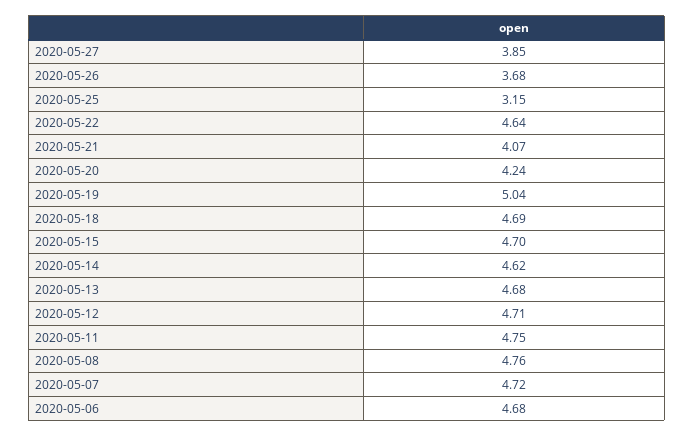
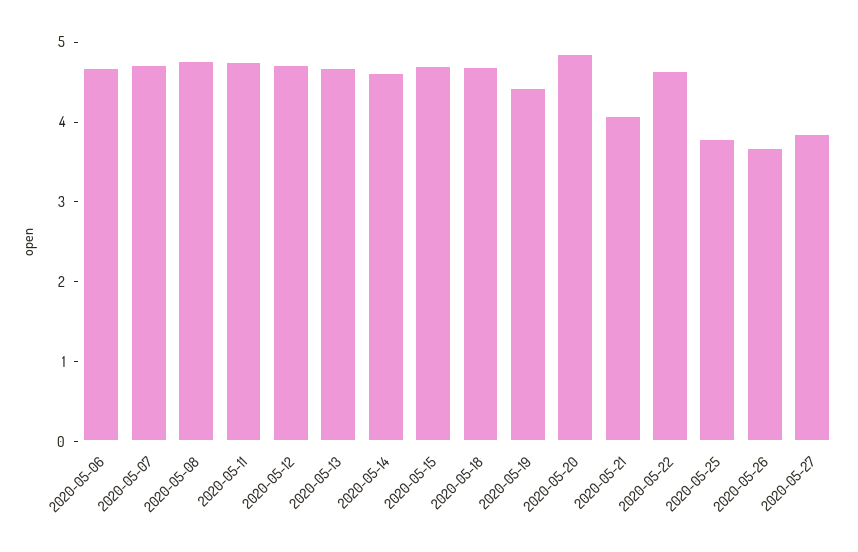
  {
    "2020-05-27": 3.85,
    "2020-05-26": 3.68,
-   "2020-05-25": 3.15,
+   "2020-05-25": 3.8,
    "2020-05-22": 4.64,
    "2020-05-21": 4.07,
-   "2020-05-20": 4.24,
+   "2020-05-20": 4.8,
-   "2020-05-19": 5.04,
+   "2020-05-19": 4.4,
    "2020-05-18": 4.69,
    "2020-05-15": 4.7,
    "2020-05-14": 4.62,
    "2020-05-13": 4.68,
    "2020-05-12": 4.71,
    "2020-05-11": 4.75,
    "2020-05-08": 4.76,
    "2020-05-07": 4.72,
    "2020-05-06": 4.68
  }

